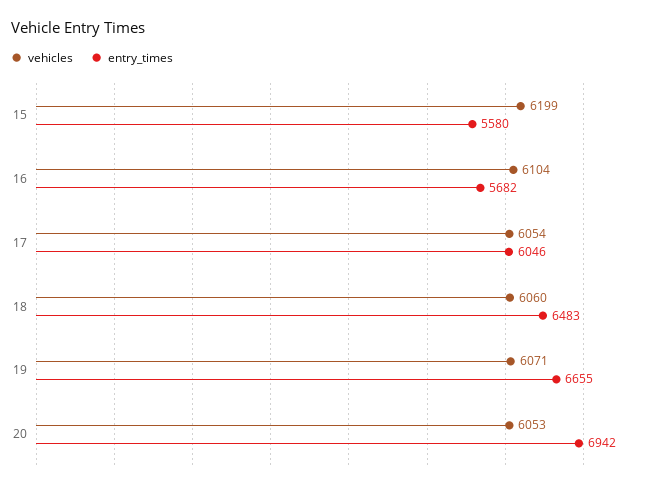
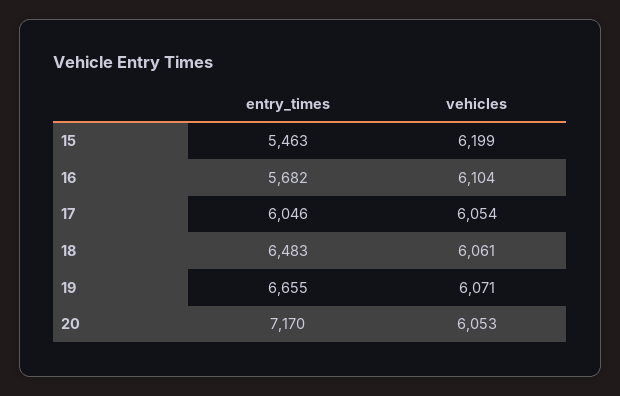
  {
    "vehicles": {
      "15": 6199,
      "16": 6104,
      "17": 6054,
-     "18": 6060,
+     "18": 6061,
      "19": 6071,
      "20": 6053
    },
    "entry_times": {
-     "15": 5580,
+     "15": 5463,
      "16": 5682,
      "17": 6046,
      "18": 6483,
      "19": 6655,
-     "20": 6942
+     "20": 7170
    }
  }

